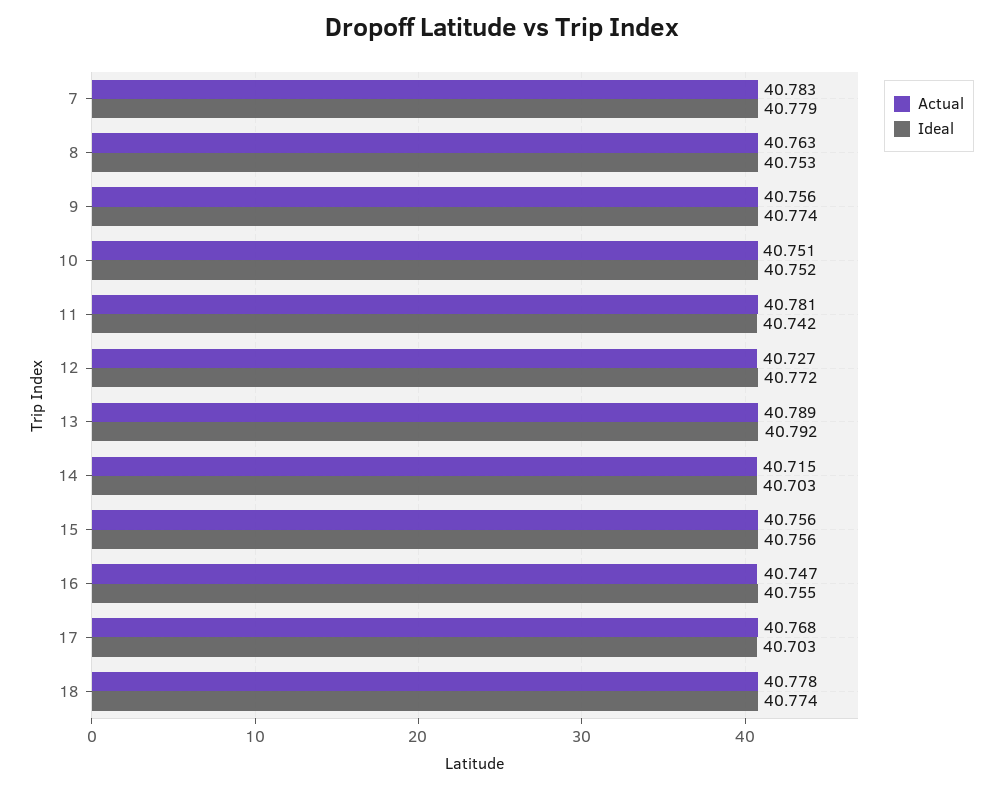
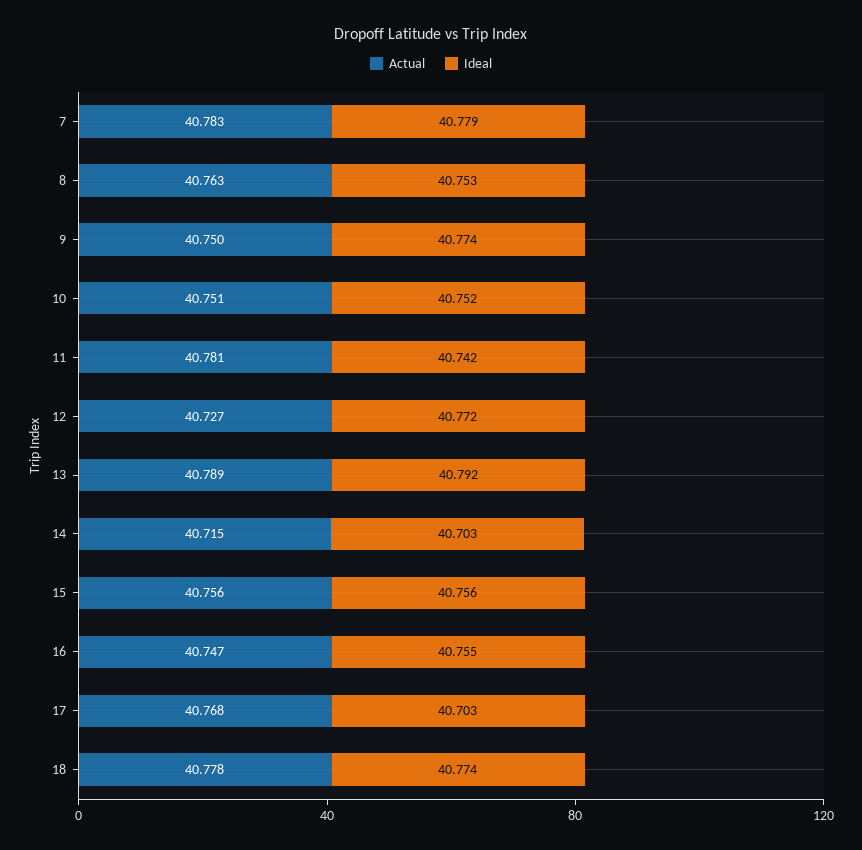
  {
    "Actual": {
      "7": 40.783,
      "8": 40.763,
-     "9": 40.756,
+     "9": 40.75,
      "10": 40.751,
      "11": 40.781,
      "12": 40.727,
      "13": 40.789,
      "14": 40.715,
      "15": 40.756,
      "16": 40.747,
      "17": 40.768,
      "18": 40.778
    },
    "Ideal": {
      "7": 40.779,
      "8": 40.753,
      "9": 40.774,
      "10": 40.752,
      "11": 40.742,
      "12": 40.772,
      "13": 40.792,
      "14": 40.703,
      "15": 40.756,
      "16": 40.755,
      "17": 40.703,
      "18": 40.774
    }
  }

